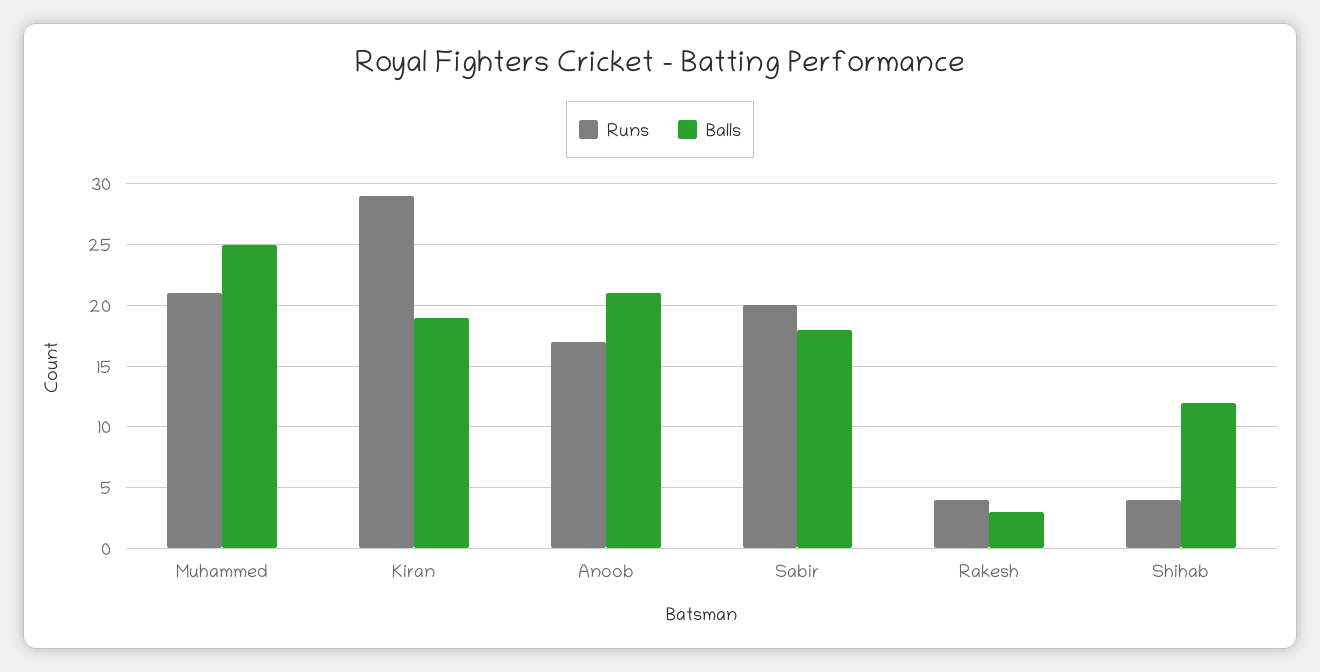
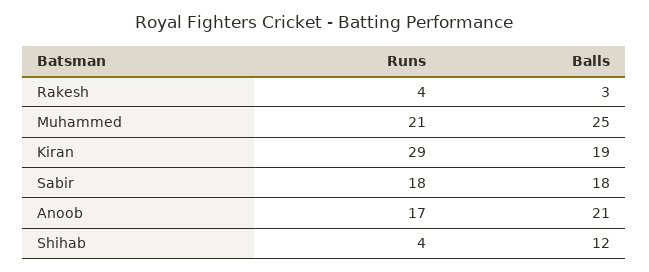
  {
    "Runs": {
      "Muhammed": 21,
      "Kiran": 29,
      "Anoob": 17,
-     "Sabir": 20,
+     "Sabir": 18,
      "Rakesh": 4,
      "Shihab": 4
    },
    "Balls": {
      "Muhammed": 25,
      "Kiran": 19,
      "Anoob": 21,
      "Sabir": 18,
      "Rakesh": 3,
      "Shihab": 12
    }
  }

